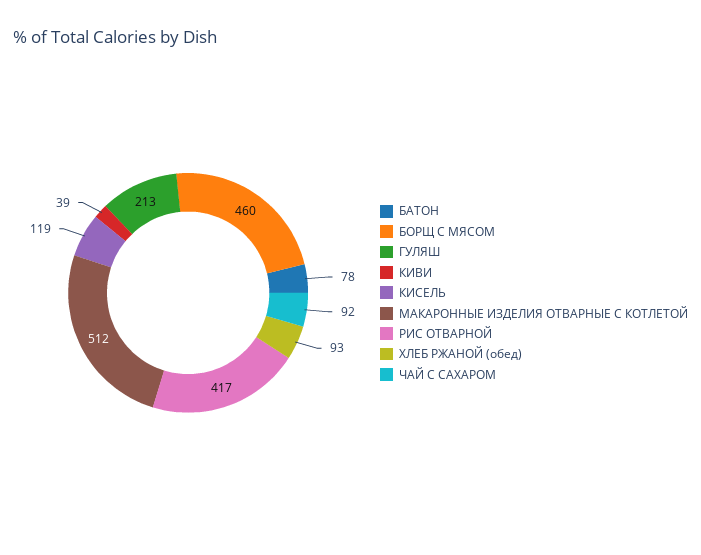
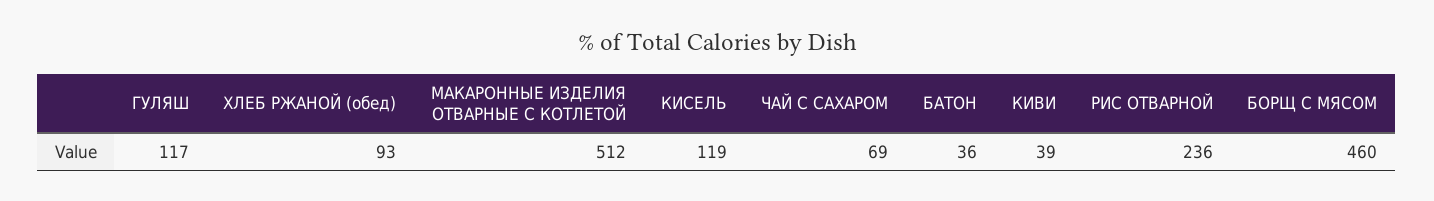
  {
-   "БАТОН": 78,
+   "БАТОН": 36,
    "БОРЩ С МЯСОМ": 460,
-   "ГУЛЯШ": 213,
+   "ГУЛЯШ": 117,
    "КИВИ": 39,
    "КИСЕЛЬ": 119,
    "МАКАРОННЫЕ ИЗДЕЛИЯ ОТВАРНЫЕ С КОТЛЕТОЙ": 512,
-   "РИС ОТВАРНОЙ": 417,
+   "РИС ОТВАРНОЙ": 236,
    "ХЛЕБ РЖАНОЙ (обед)": 93,
-   "ЧАЙ С САХАРОМ": 92
+   "ЧАЙ С САХАРОМ": 69
  }

